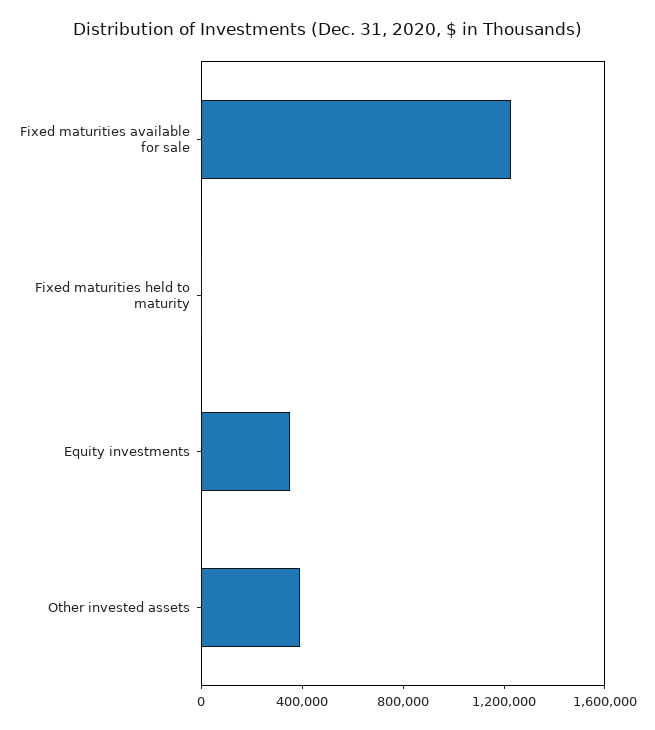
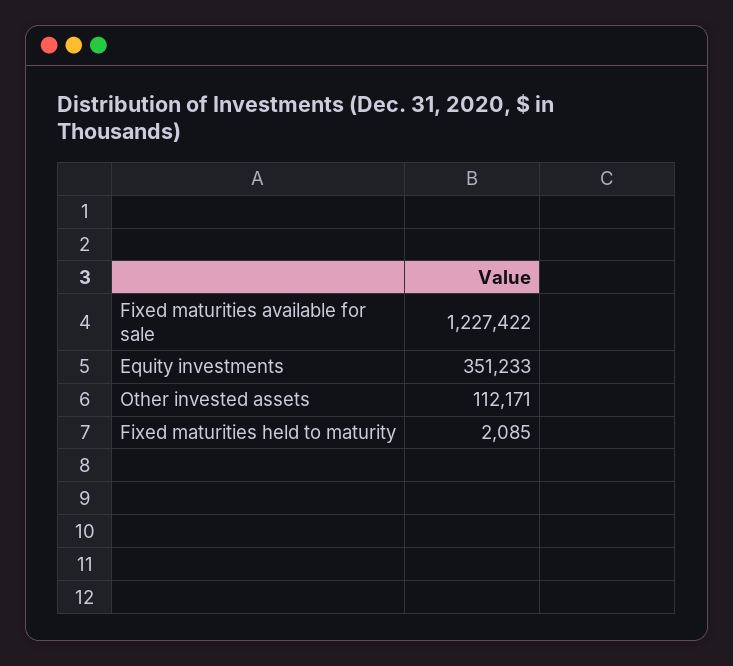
  {
    "Fixed maturities available for sale": 1227422,
    "Fixed maturities held to maturity": 2085,
    "Equity investments": 351233,
-   "Other invested assets": 400000
+   "Other invested assets": 112171
  }

